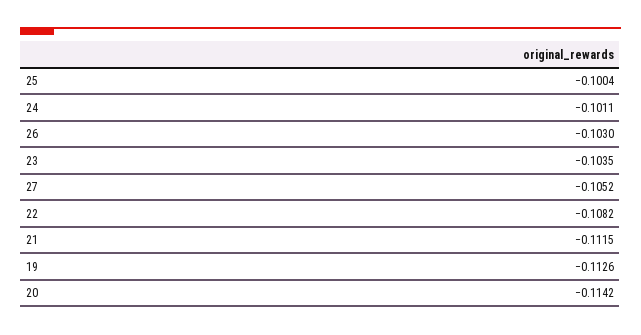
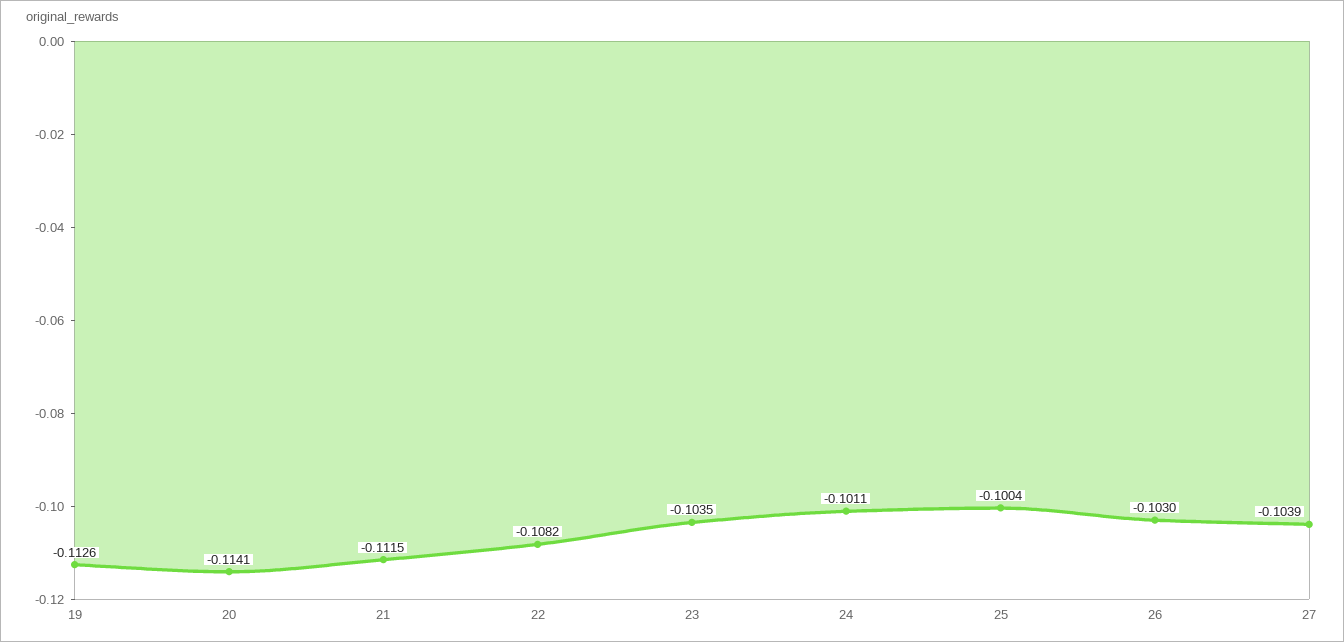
  {
    "25": -0.1004,
    "24": -0.1011,
    "26": -0.103,
    "23": -0.1035,
-   "27": -0.1052,
+   "27": -0.1039,
    "22": -0.1082,
    "21": -0.1115,
    "19": -0.1126,
-   "20": -0.1142
+   "20": -0.1141
  }

